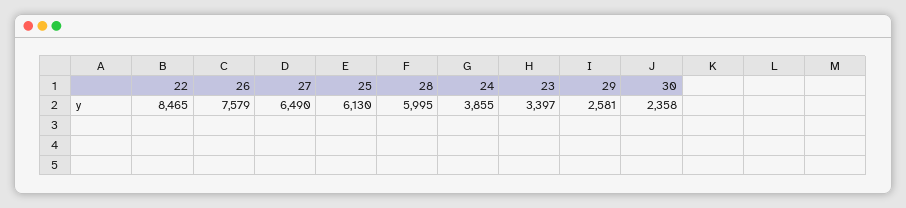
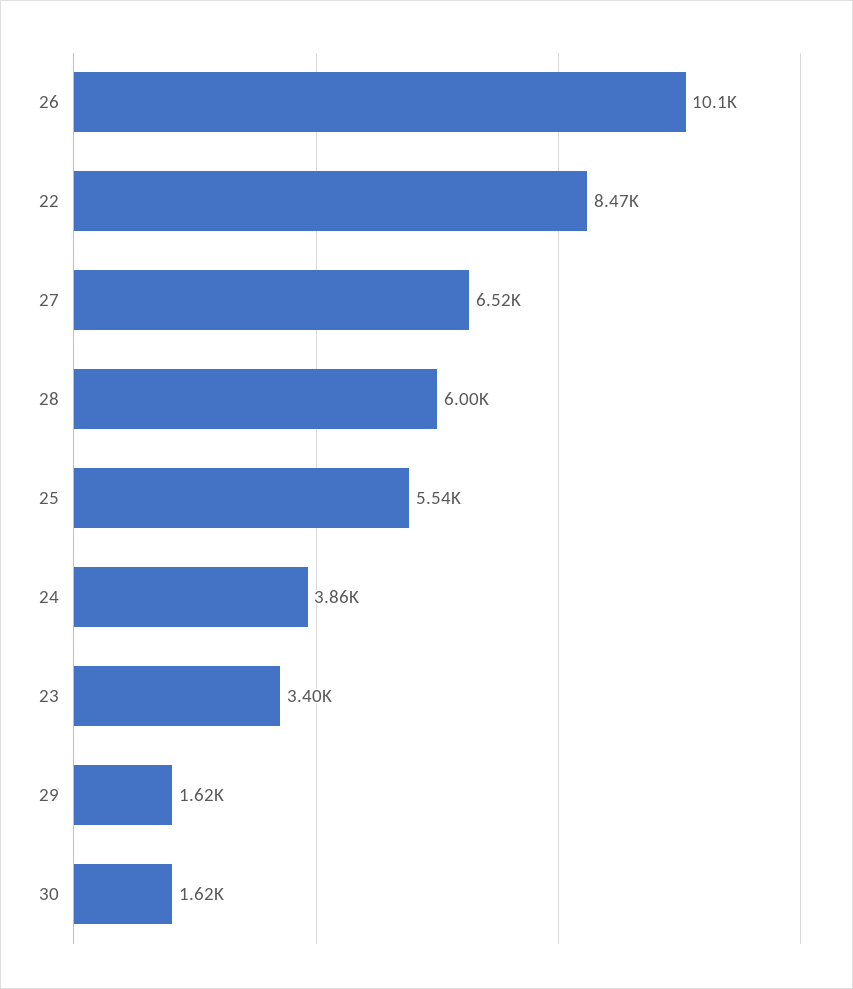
  {
    "22": 8465,
-   "26": 7579,
+   "26": 10100,
-   "27": 6490,
+   "27": 6520,
-   "25": 6130,
+   "25": 5540,
    "28": 5995,
    "24": 3855,
    "23": 3397,
-   "29": 2581,
+   "29": 1620,
-   "30": 2358
+   "30": 1620
  }

